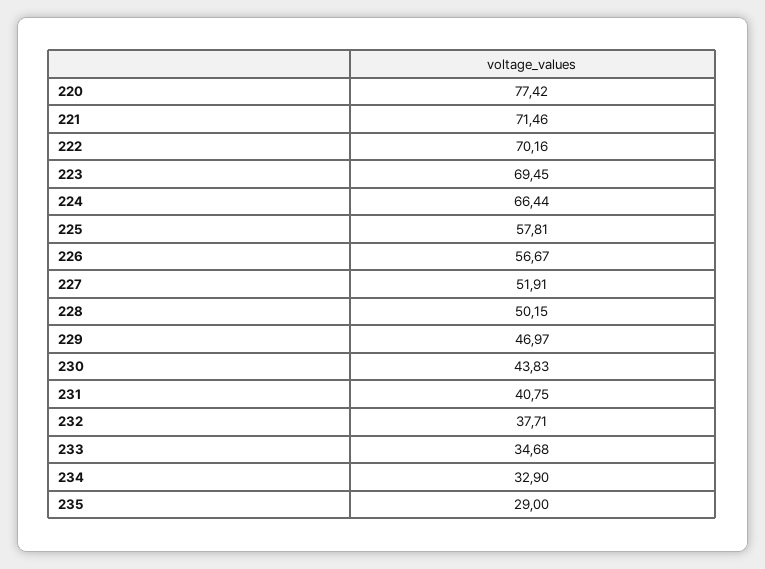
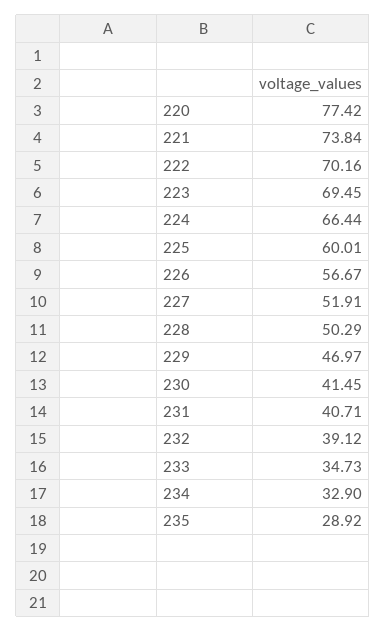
  {
    "220": 77.42,
-   "221": 71.46,
+   "221": 73.84,
    "222": 70.16,
    "223": 69.45,
    "224": 66.44,
-   "225": 57.81,
+   "225": 60.01,
    "226": 56.67,
    "227": 51.91,
-   "228": 50.15,
+   "228": 50.29,
    "229": 46.97,
-   "230": 43.83,
+   "230": 41.45,
-   "231": 40.75,
+   "231": 40.71,
-   "232": 37.71,
+   "232": 39.12,
-   "233": 34.68,
+   "233": 34.73,
    "234": 32.9,
-   "235": 29
+   "235": 28.92
  }

